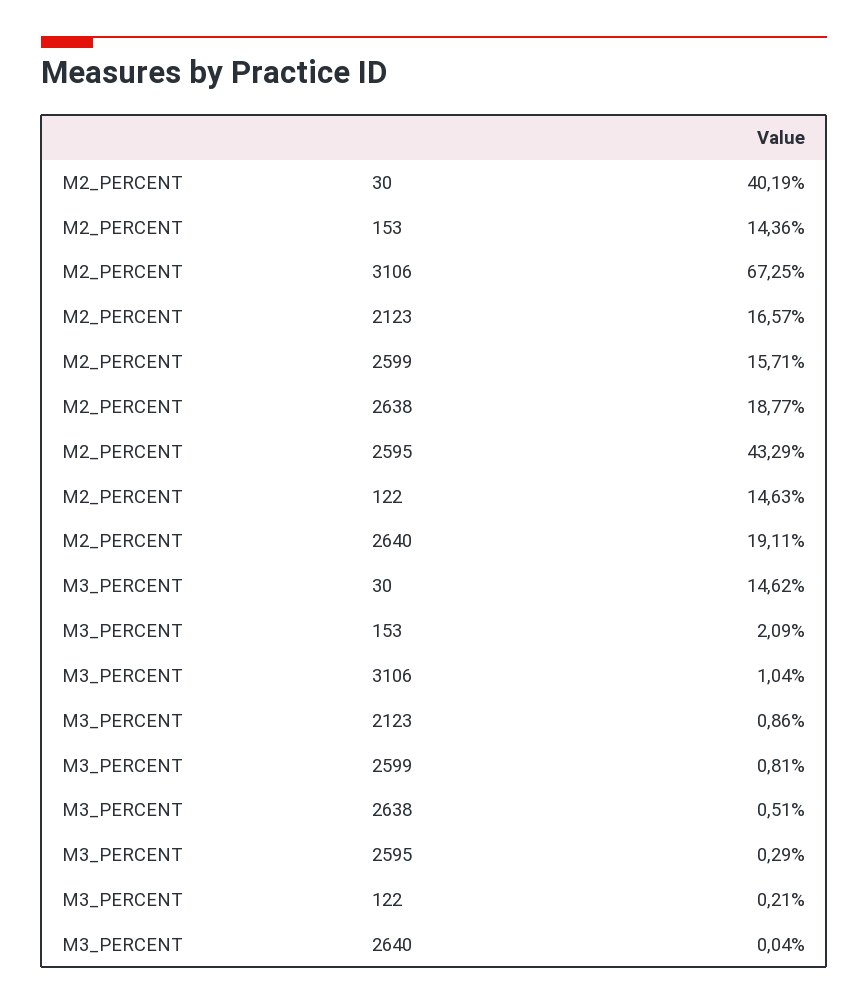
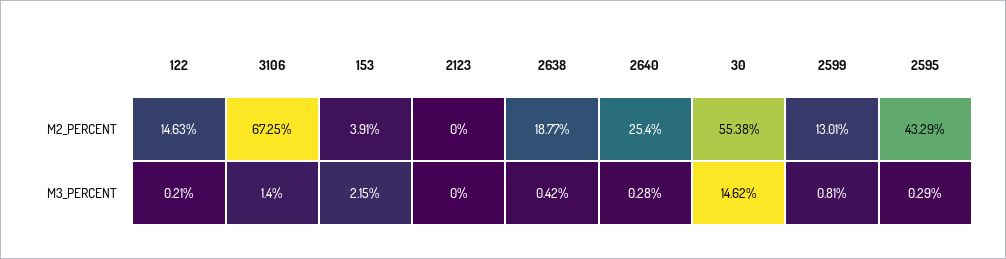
  {
    "M2_PERCENT": {
-     "30": 40.19,
+     "30": 55.38,
-     "153": 14.36,
+     "153": 3.91,
      "3106": 67.25,
-     "2123": 16.57,
+     "2123": 0,
-     "2599": 15.71,
+     "2599": 13.01,
      "2638": 18.77,
      "2595": 43.29,
      "122": 14.63,
-     "2640": 19.11
+     "2640": 25.4
    },
    "M3_PERCENT": {
      "30": 14.62,
-     "153": 2.09,
+     "153": 2.15,
-     "3106": 1.04,
+     "3106": 1.4,
-     "2123": 0.86,
+     "2123": 0,
      "2599": 0.81,
-     "2638": 0.51,
+     "2638": 0.42,
      "2595": 0.29,
      "122": 0.21,
-     "2640": 0.04
+     "2640": 0.28
    }
  }

